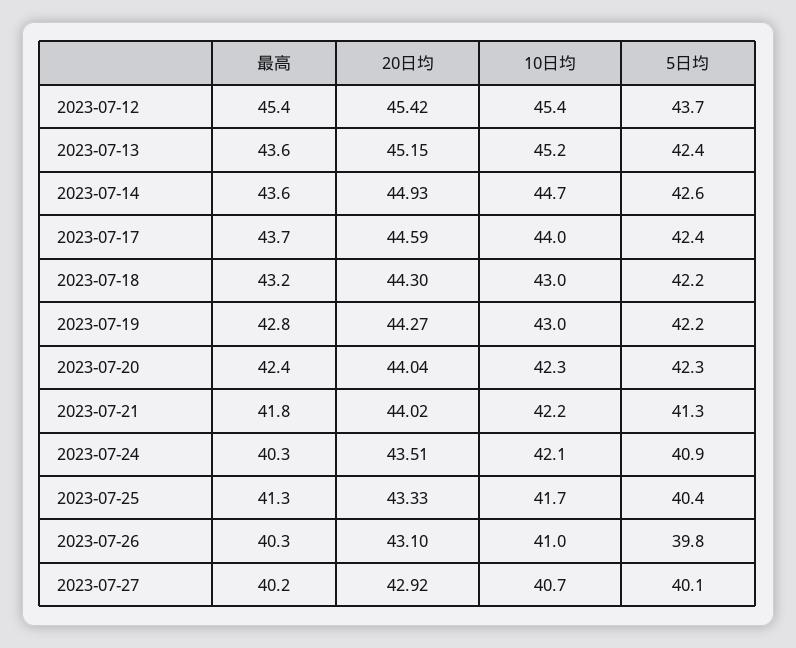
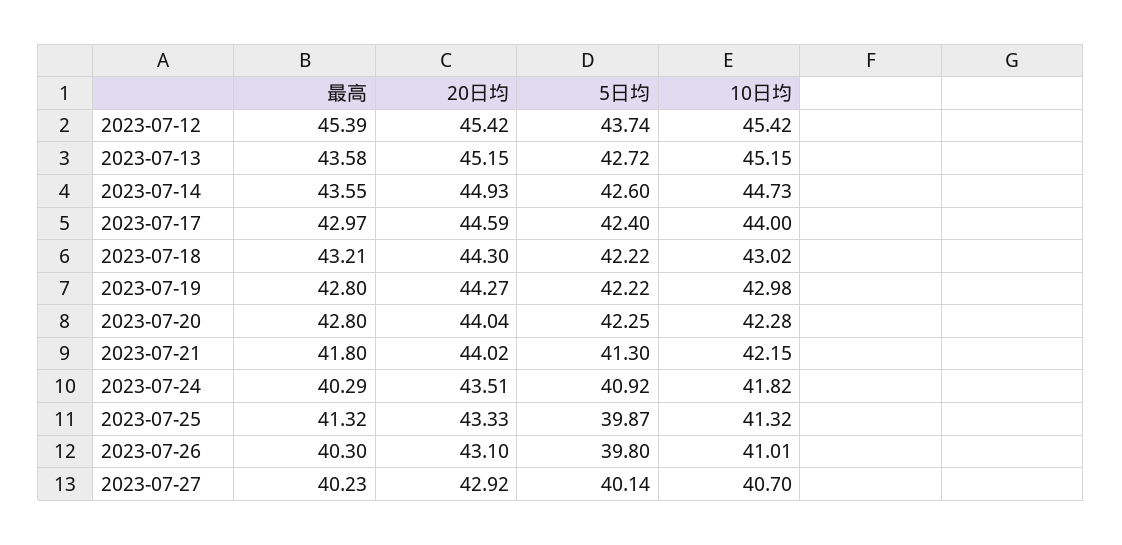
  {
    "最高": {
      "2023-07-12": 45.39,
      "2023-07-13": 43.58,
      "2023-07-14": 43.55,
-     "2023-07-17": 43.7,
+     "2023-07-17": 42.97,
      "2023-07-18": 43.21,
      "2023-07-19": 42.8,
-     "2023-07-20": 42.4,
+     "2023-07-20": 42.8,
      "2023-07-21": 41.8,
      "2023-07-24": 40.29,
      "2023-07-25": 41.32,
      "2023-07-26": 40.3,
      "2023-07-27": 40.23
    },
    "20日均": {
      "2023-07-12": 45.42,
      "2023-07-13": 45.15,
      "2023-07-14": 44.93,
      "2023-07-17": 44.59,
      "2023-07-18": 44.3,
      "2023-07-19": 44.27,
      "2023-07-20": 44.04,
      "2023-07-21": 44.02,
      "2023-07-24": 43.51,
      "2023-07-25": 43.33,
      "2023-07-26": 43.1,
      "2023-07-27": 42.92
    },
    "10日均": {
      "2023-07-12": 45.42,
      "2023-07-13": 45.15,
      "2023-07-14": 44.73,
      "2023-07-17": 44,
      "2023-07-18": 43.02,
      "2023-07-19": 42.98,
      "2023-07-20": 42.28,
      "2023-07-21": 42.15,
-     "2023-07-24": 42.1,
+     "2023-07-24": 41.82,
-     "2023-07-25": 41.7,
+     "2023-07-25": 41.32,
      "2023-07-26": 41.01,
      "2023-07-27": 40.7
    },
    "5日均": {
      "2023-07-12": 43.74,
-     "2023-07-13": 42.4,
+     "2023-07-13": 42.72,
      "2023-07-14": 42.6,
      "2023-07-17": 42.4,
      "2023-07-18": 42.22,
      "2023-07-19": 42.22,
      "2023-07-20": 42.25,
      "2023-07-21": 41.3,
      "2023-07-24": 40.92,
-     "2023-07-25": 40.4,
+     "2023-07-25": 39.87,
      "2023-07-26": 39.8,
      "2023-07-27": 40.14
    }
  }

